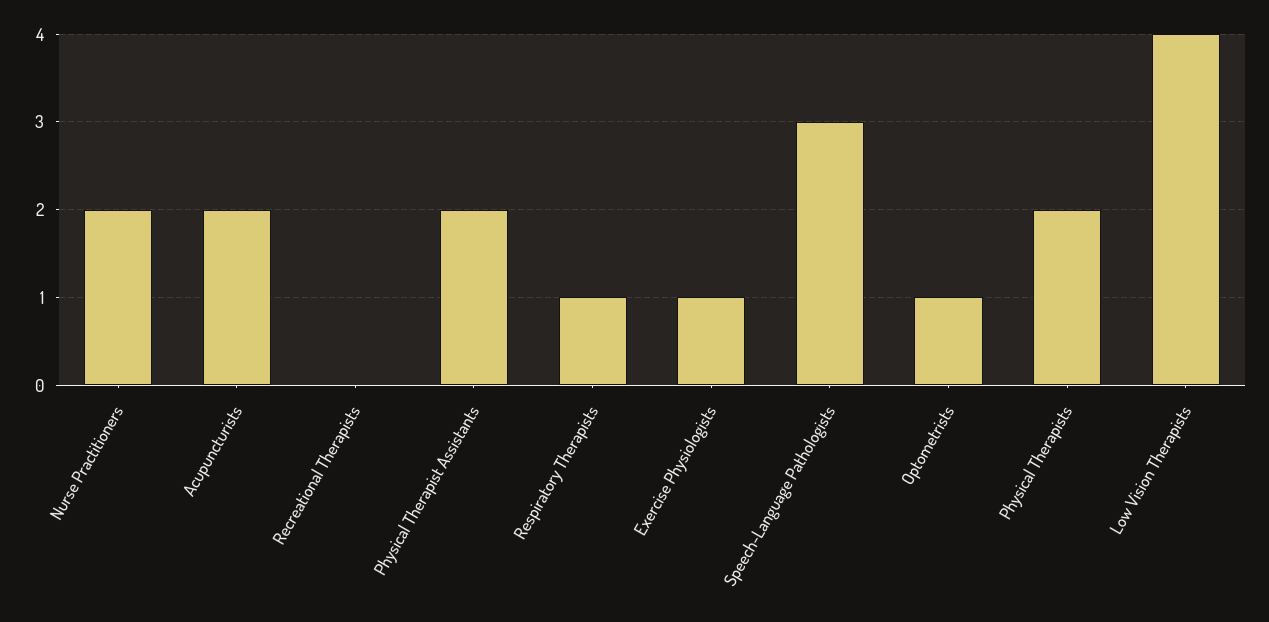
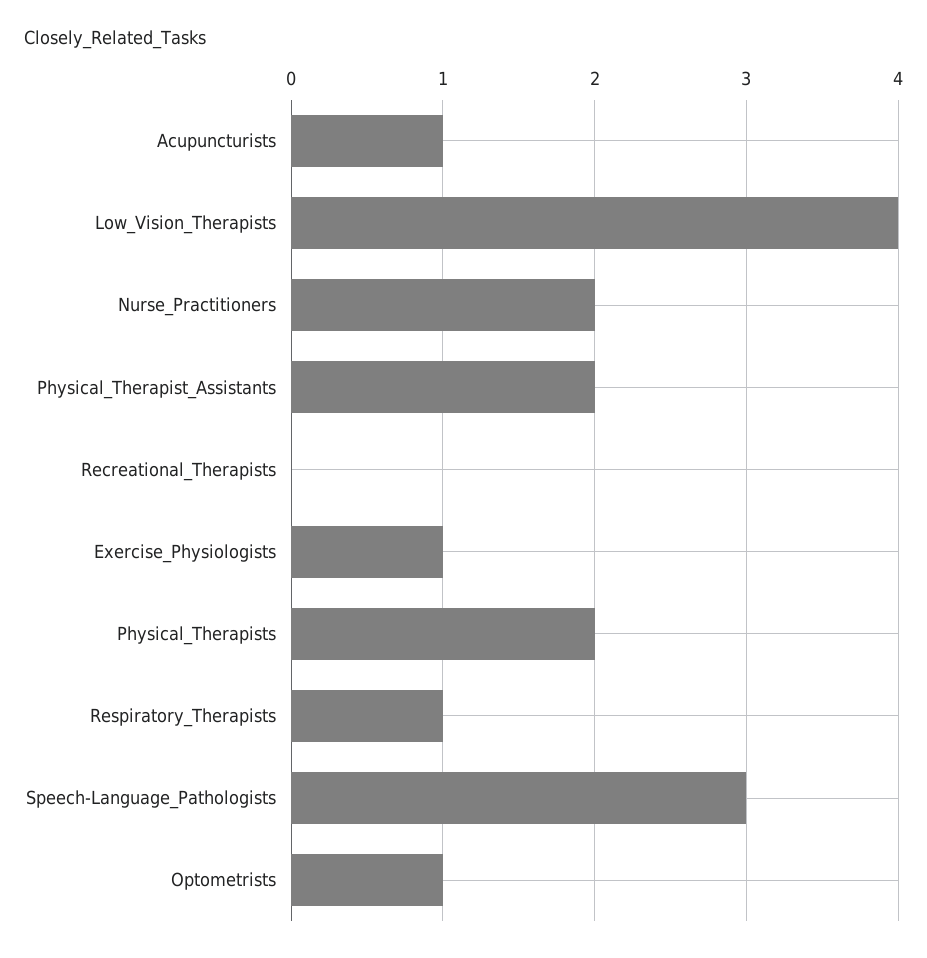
  {
    "Nurse Practitioners": 2,
-   "Acupuncturists": 2,
+   "Acupuncturists": 1,
    "Recreational Therapists": 0,
    "Physical Therapist Assistants": 2,
    "Respiratory Therapists": 1,
    "Exercise Physiologists": 1,
    "Speech-Language Pathologists": 3,
    "Optometrists": 1,
    "Physical Therapists": 2,
    "Low Vision Therapists": 4
  }

